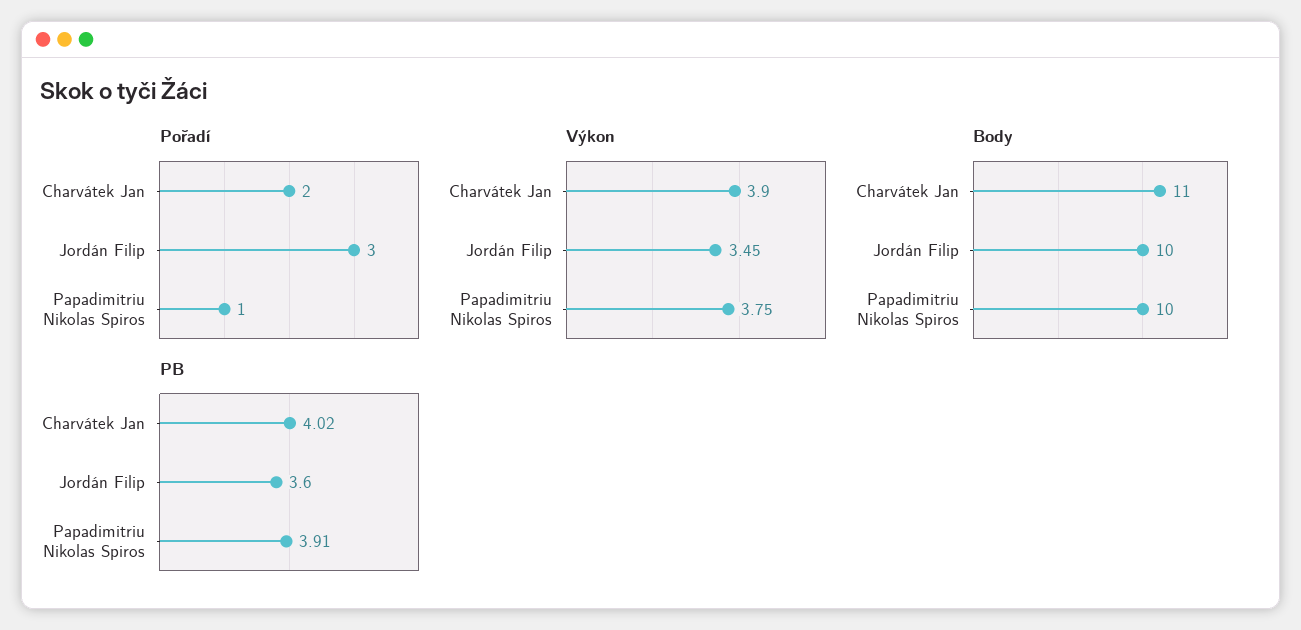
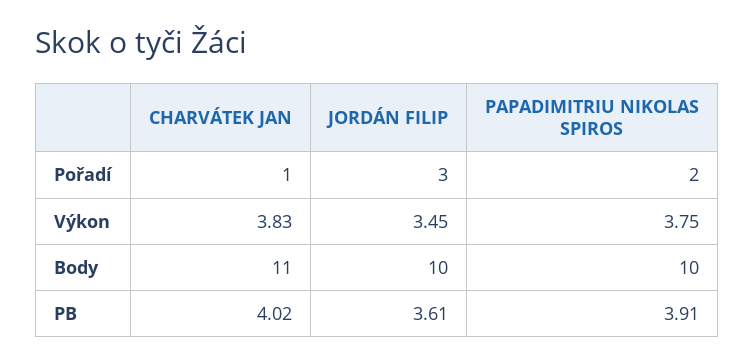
  {
    "Pořadí": {
-     "Charvátek Jan": 2,
+     "Charvátek Jan": 1,
      "Jordán Filip": 3,
-     "Papadimitriu Nikolas Spiros": 1
+     "Papadimitriu Nikolas Spiros": 2
    },
    "Výkon": {
-     "Charvátek Jan": 3.9,
+     "Charvátek Jan": 3.83,
      "Jordán Filip": 3.45,
      "Papadimitriu Nikolas Spiros": 3.75
    },
    "Body": {
      "Charvátek Jan": 11,
      "Jordán Filip": 10,
      "Papadimitriu Nikolas Spiros": 10
    },
    "PB": {
      "Charvátek Jan": 4.02,
-     "Jordán Filip": 3.6,
+     "Jordán Filip": 3.61,
      "Papadimitriu Nikolas Spiros": 3.91
    }
  }

